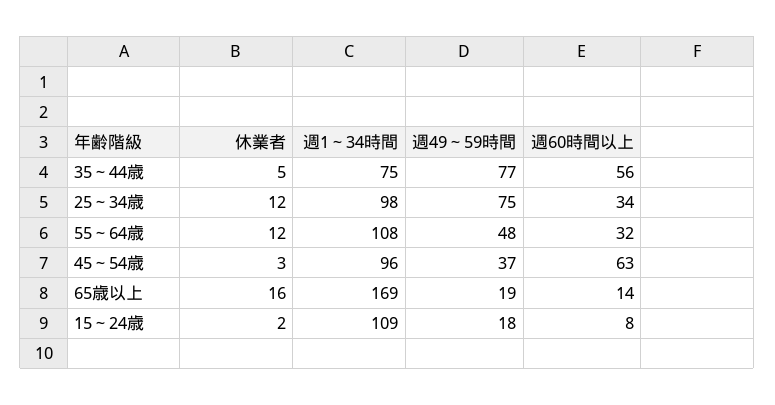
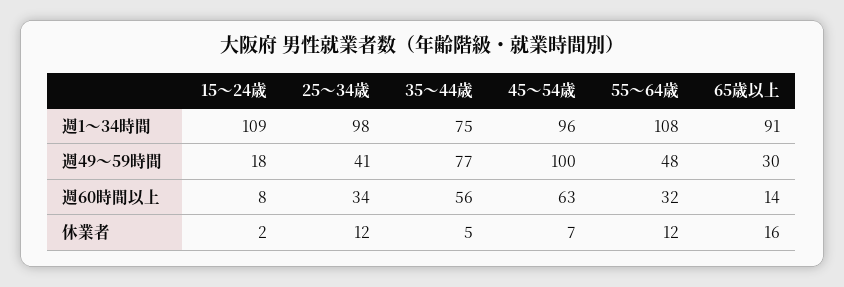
  {
    "休業者": {
      "35～44歳": 5,
      "25～34歳": 12,
      "55～64歳": 12,
-     "45～54歳": 3,
+     "45～54歳": 7,
      "65歳以上": 16,
      "15～24歳": 2
    },
    "週1～34時間": {
      "35～44歳": 75,
      "25～34歳": 98,
      "55～64歳": 108,
      "45～54歳": 96,
-     "65歳以上": 169,
+     "65歳以上": 91,
      "15～24歳": 109
    },
    "週49～59時間": {
      "35～44歳": 77,
-     "25～34歳": 75,
+     "25～34歳": 41,
      "55～64歳": 48,
-     "45～54歳": 37,
+     "45～54歳": 100,
-     "65歳以上": 19,
+     "65歳以上": 30,
      "15～24歳": 18
    },
    "週60時間以上": {
      "35～44歳": 56,
      "25～34歳": 34,
      "55～64歳": 32,
      "45～54歳": 63,
      "65歳以上": 14,
      "15～24歳": 8
    }
  }

